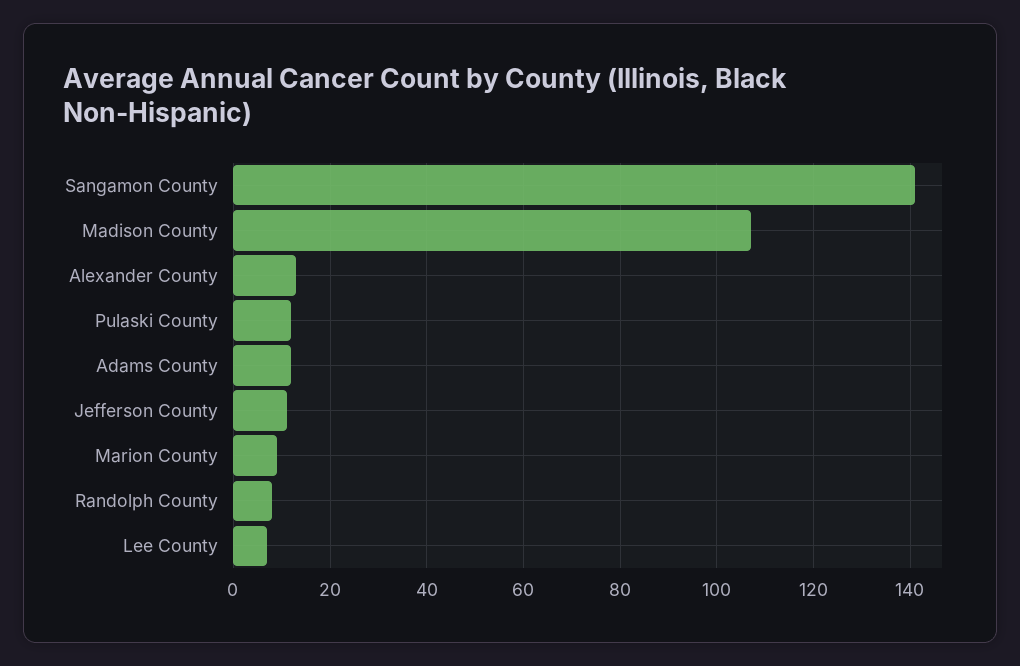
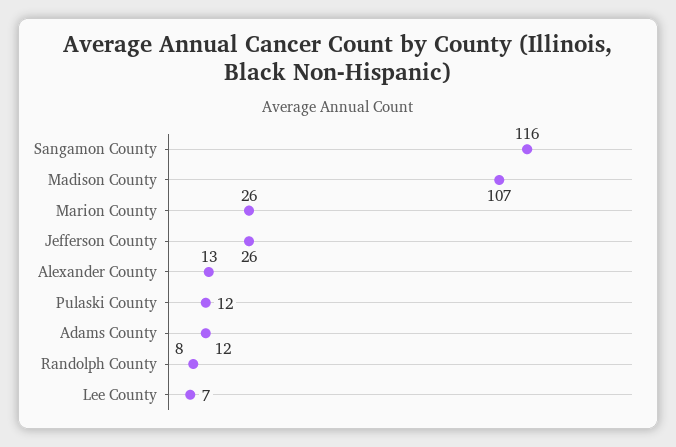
  {
-   "Sangamon County": 140,
+   "Sangamon County": 116,
    "Madison County": 107,
    "Alexander County": 13,
    "Pulaski County": 12,
    "Adams County": 12,
-   "Jefferson County": 10,
+   "Jefferson County": 26,
-   "Marion County": 10,
+   "Marion County": 26,
    "Randolph County": 8,
    "Lee County": 7
  }

